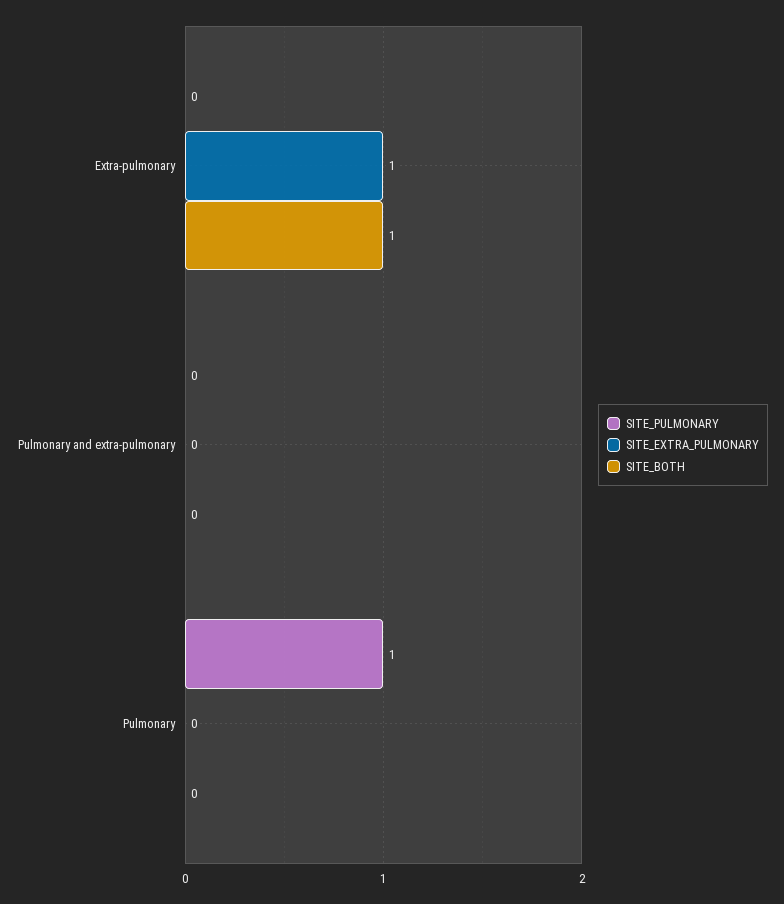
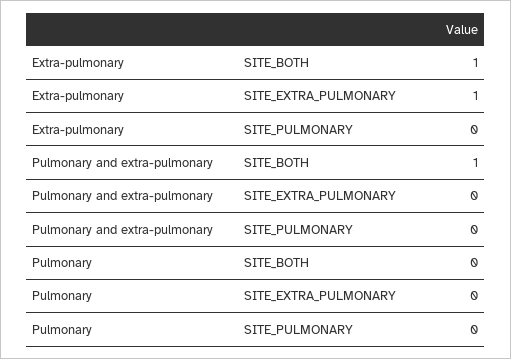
  {
    "SITE_PULMONARY": {
      "Extra-pulmonary": 0,
      "Pulmonary and extra-pulmonary": 0,
-     "Pulmonary": 1
+     "Pulmonary": 0
    },
    "SITE_EXTRA_PULMONARY": {
      "Extra-pulmonary": 1,
      "Pulmonary and extra-pulmonary": 0,
      "Pulmonary": 0
    },
    "SITE_BOTH": {
      "Extra-pulmonary": 1,
-     "Pulmonary and extra-pulmonary": 0,
+     "Pulmonary and extra-pulmonary": 1,
      "Pulmonary": 0
    }
  }

